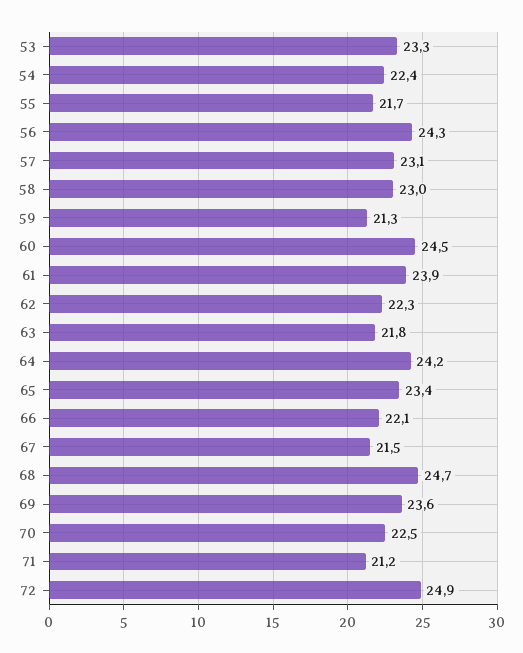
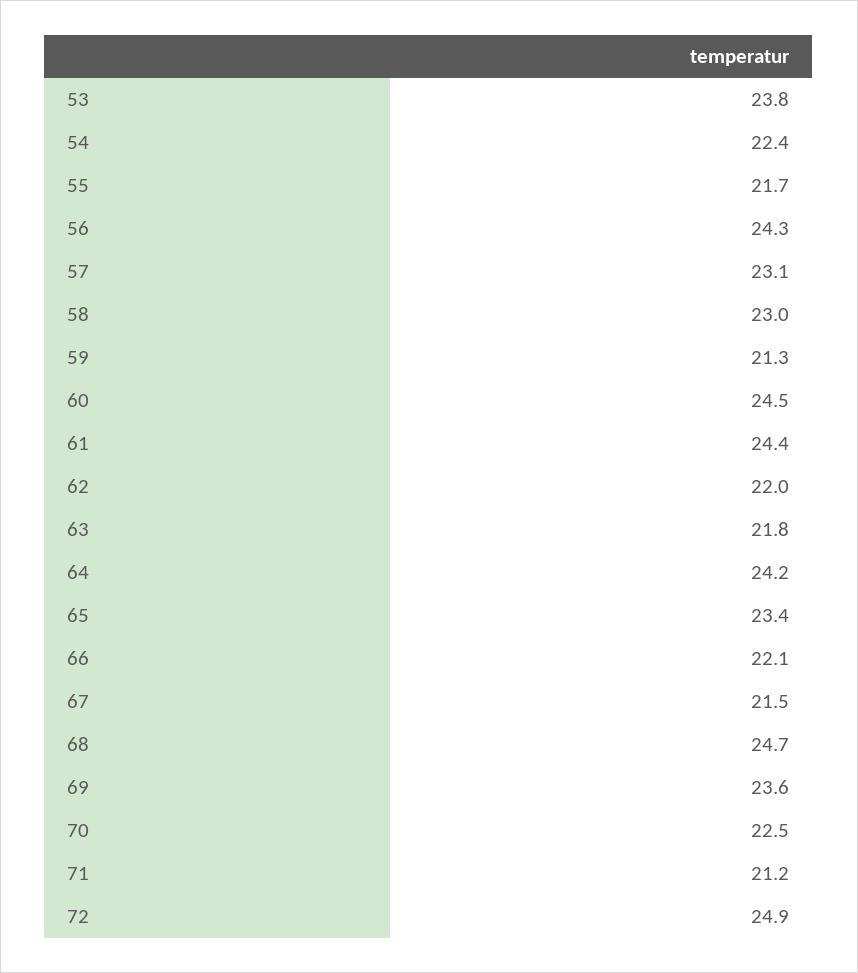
  {
-   "53": 23.3,
+   "53": 23.8,
    "54": 22.4,
    "55": 21.7,
    "56": 24.3,
    "57": 23.1,
    "58": 23,
    "59": 21.3,
    "60": 24.5,
-   "61": 23.9,
+   "61": 24.4,
-   "62": 22.3,
+   "62": 22,
    "63": 21.8,
    "64": 24.2,
    "65": 23.4,
    "66": 22.1,
    "67": 21.5,
    "68": 24.7,
    "69": 23.6,
    "70": 22.5,
    "71": 21.2,
    "72": 24.9
  }

